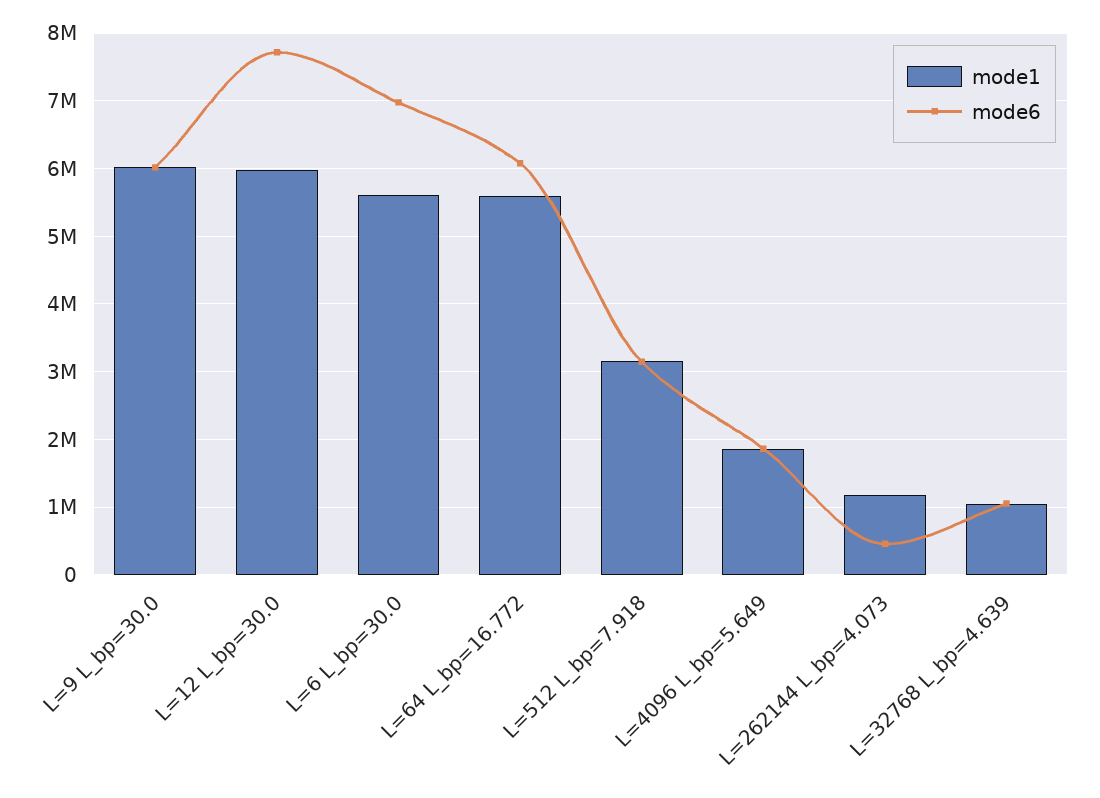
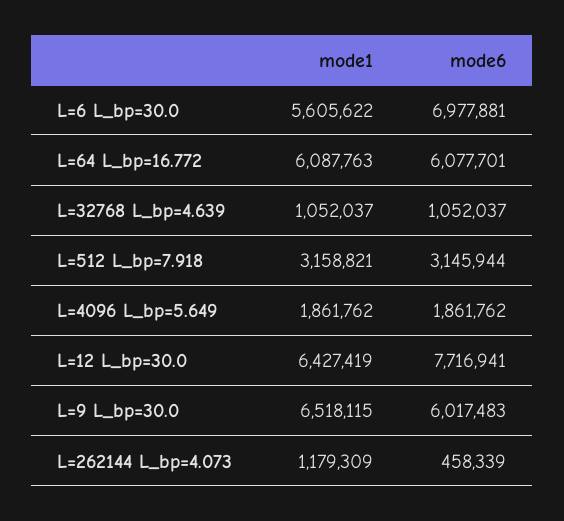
  {
    "mode1": {
-     "L=9 L_bp=30.0": 6000000,
+     "L=9 L_bp=30.0": 6518115,
-     "L=12 L_bp=30.0": 6000000,
+     "L=12 L_bp=30.0": 6427419,
      "L=6 L_bp=30.0": 5605622,
-     "L=64 L_bp=16.772": 5600000,
+     "L=64 L_bp=16.772": 6087763,
      "L=512 L_bp=7.918": 3158821,
      "L=4096 L_bp=5.649": 1861762,
      "L=262144 L_bp=4.073": 1179309,
      "L=32768 L_bp=4.639": 1052037
    },
    "mode6": {
      "L=9 L_bp=30.0": 6017483,
      "L=12 L_bp=30.0": 7716941,
      "L=6 L_bp=30.0": 6977881,
      "L=64 L_bp=16.772": 6077701,
      "L=512 L_bp=7.918": 3145944,
      "L=4096 L_bp=5.649": 1861762,
      "L=262144 L_bp=4.073": 458339,
      "L=32768 L_bp=4.639": 1052037
    }
  }

